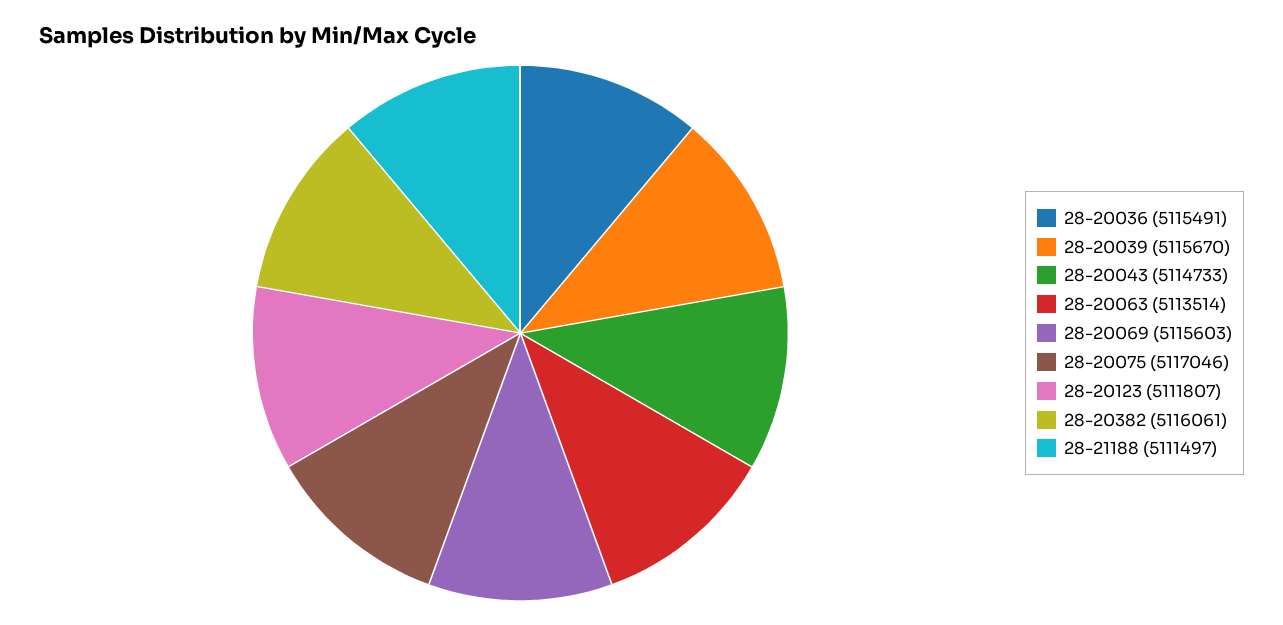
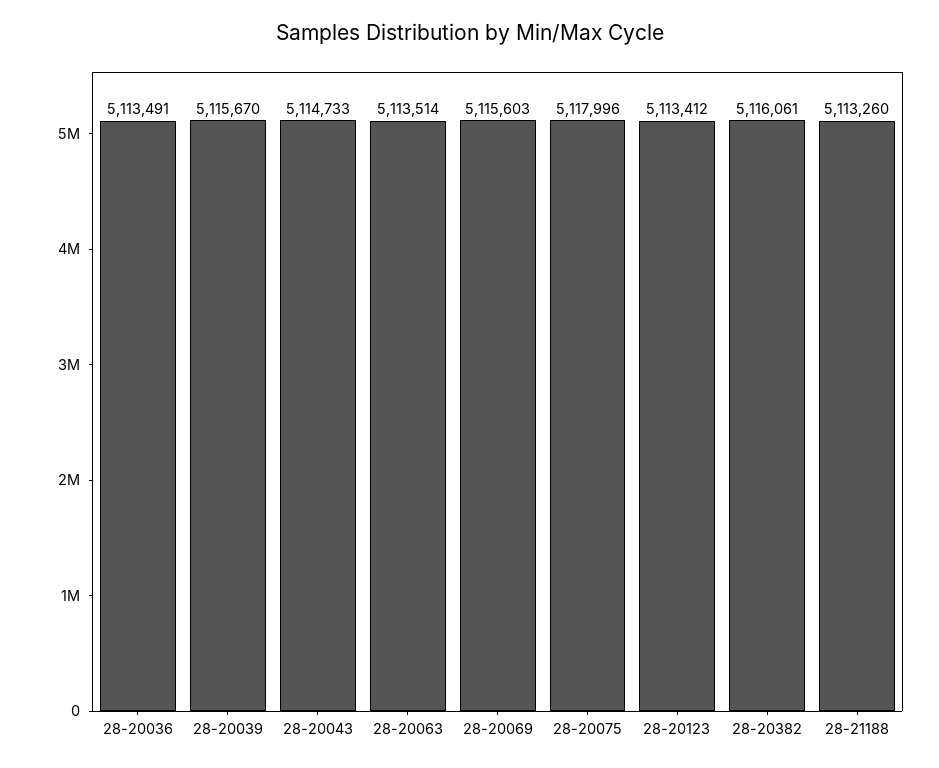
  {
-   "28-20036": 5115491,
+   "28-20036": 5113491,
    "28-20039": 5115670,
    "28-20043": 5114733,
    "28-20063": 5113514,
    "28-20069": 5115603,
-   "28-20075": 5117046,
+   "28-20075": 5117996,
-   "28-20123": 5111807,
+   "28-20123": 5113412,
    "28-20382": 5116061,
-   "28-21188": 5111497
+   "28-21188": 5113260
  }

